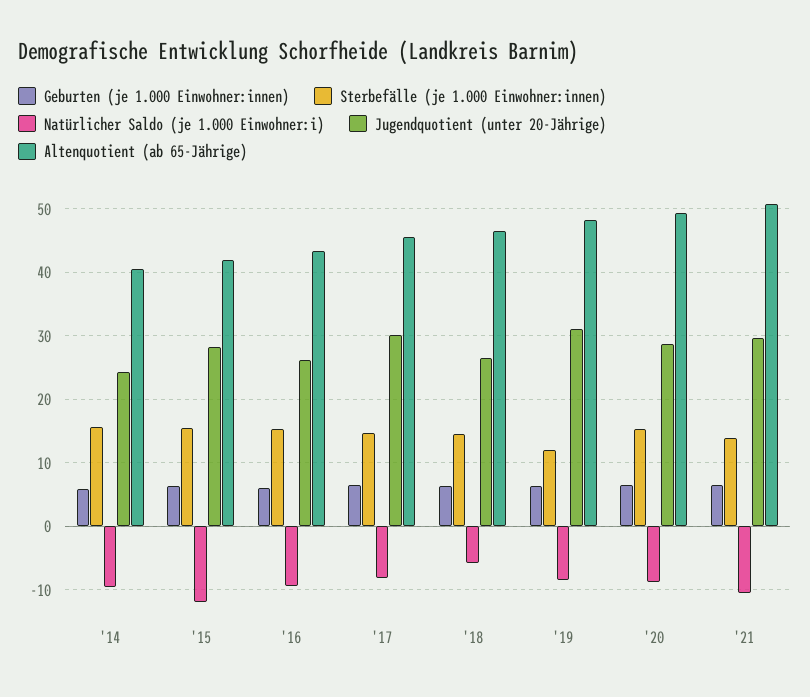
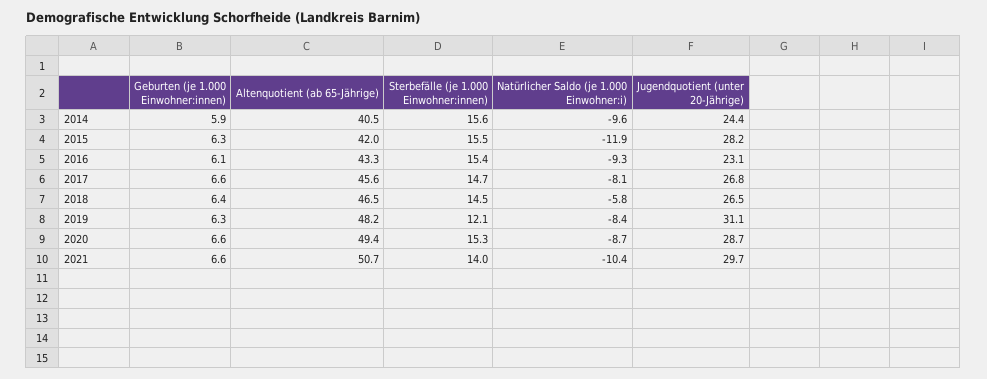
  {
    "Geburten (je 1.000 Einwohner:innen)": {
      "'14": 5.9,
      "'15": 6.3,
      "'16": 6.1,
      "'17": 6.6,
      "'18": 6.4,
      "'19": 6.3,
      "'20": 6.6,
      "'21": 6.6
    },
    "Sterbefälle (je 1.000 Einwohner:innen)": {
      "'14": 15.6,
      "'15": 15.5,
      "'16": 15.4,
      "'17": 14.7,
      "'18": 14.5,
      "'19": 12.1,
      "'20": 15.3,
      "'21": 14
    },
    "Natürlicher Saldo (je 1.000 Einwohner:i)": {
      "'14": -9.6,
      "'15": -11.9,
      "'16": -9.3,
      "'17": -8.1,
      "'18": -5.8,
      "'19": -8.4,
      "'20": -8.7,
      "'21": -10.4
    },
    "Jugendquotient (unter 20-Jährige)": {
      "'14": 24.4,
      "'15": 28.2,
-     "'16": 26,
+     "'16": 23.1,
-     "'17": 30,
+     "'17": 26.8,
      "'18": 26.5,
      "'19": 31.1,
      "'20": 28.7,
      "'21": 29.7
    },
    "Altenquotient (ab 65-Jährige)": {
      "'14": 40.5,
      "'15": 42,
      "'16": 43.3,
      "'17": 45.6,
      "'18": 46.5,
      "'19": 48.2,
      "'20": 49.4,
      "'21": 50.7
    }
  }

